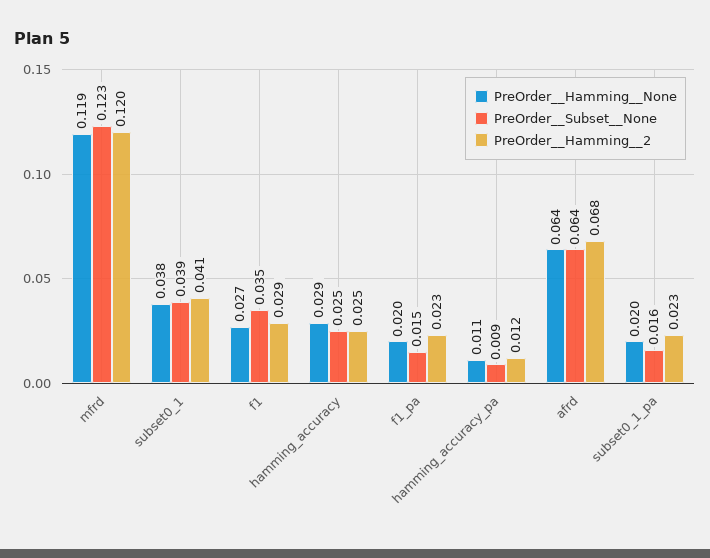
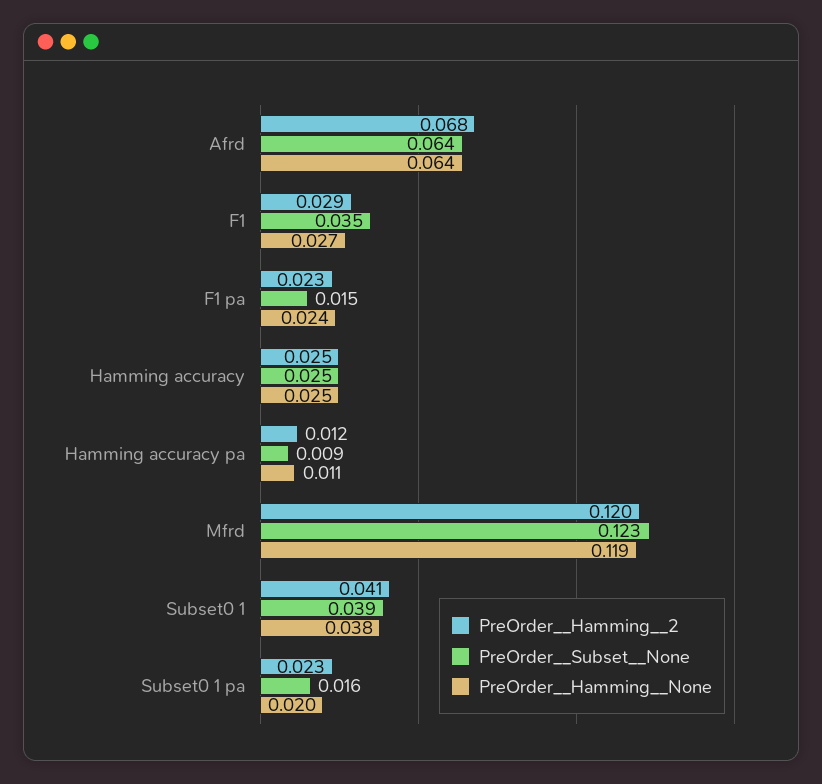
  {
    "PreOrder__Hamming__None": {
      "mfrd": 0.119,
      "subset0_1": 0.038,
      "f1": 0.027,
-     "hamming_accuracy": 0.029,
+     "hamming_accuracy": 0.025,
-     "f1_pa": 0.02,
+     "f1_pa": 0.024,
      "hamming_accuracy_pa": 0.011,
      "afrd": 0.064,
      "subset0_1_pa": 0.02
    },
    "PreOrder__Subset__None": {
      "mfrd": 0.123,
      "subset0_1": 0.039,
      "f1": 0.035,
      "hamming_accuracy": 0.025,
      "f1_pa": 0.015,
      "hamming_accuracy_pa": 0.009,
      "afrd": 0.064,
      "subset0_1_pa": 0.016
    },
    "PreOrder__Hamming__2": {
      "mfrd": 0.12,
      "subset0_1": 0.041,
      "f1": 0.029,
      "hamming_accuracy": 0.025,
      "f1_pa": 0.023,
      "hamming_accuracy_pa": 0.012,
      "afrd": 0.068,
      "subset0_1_pa": 0.023
    }
  }

